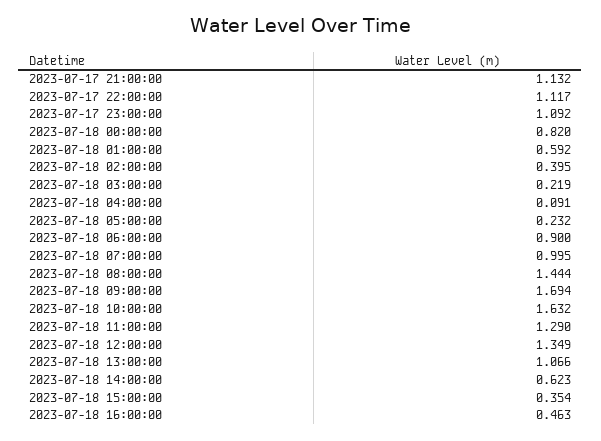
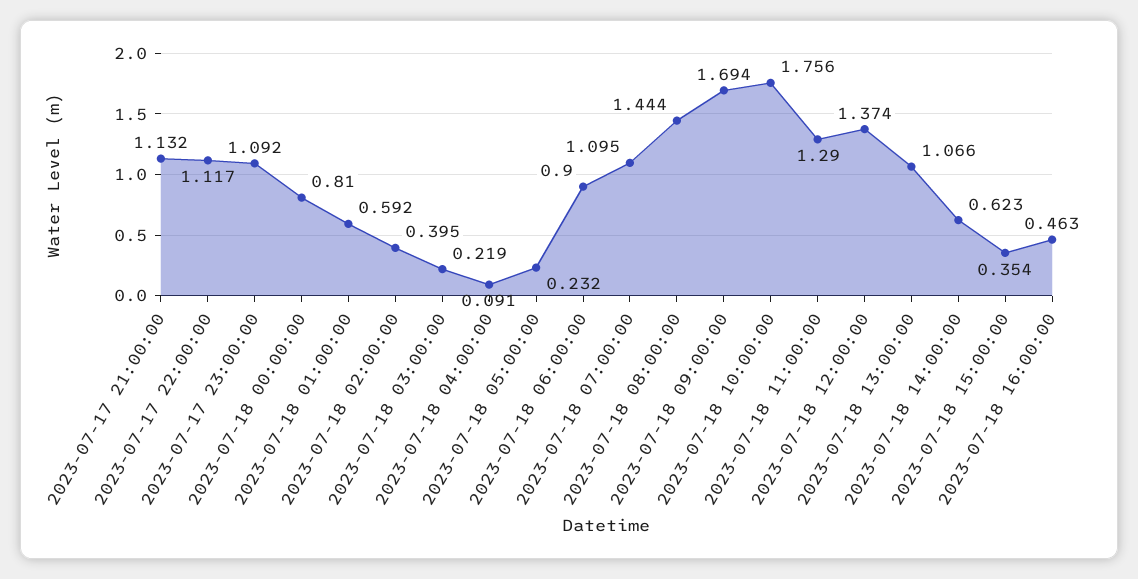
  {
    "2023-07-17 21:00:00": 1.132,
    "2023-07-17 22:00:00": 1.117,
    "2023-07-17 23:00:00": 1.092,
-   "2023-07-18 00:00:00": 0.82,
+   "2023-07-18 00:00:00": 0.81,
    "2023-07-18 01:00:00": 0.592,
    "2023-07-18 02:00:00": 0.395,
    "2023-07-18 03:00:00": 0.219,
    "2023-07-18 04:00:00": 0.091,
    "2023-07-18 05:00:00": 0.232,
    "2023-07-18 06:00:00": 0.9,
-   "2023-07-18 07:00:00": 0.995,
+   "2023-07-18 07:00:00": 1.095,
    "2023-07-18 08:00:00": 1.444,
    "2023-07-18 09:00:00": 1.694,
-   "2023-07-18 10:00:00": 1.632,
+   "2023-07-18 10:00:00": 1.756,
    "2023-07-18 11:00:00": 1.29,
-   "2023-07-18 12:00:00": 1.349,
+   "2023-07-18 12:00:00": 1.374,
    "2023-07-18 13:00:00": 1.066,
    "2023-07-18 14:00:00": 0.623,
    "2023-07-18 15:00:00": 0.354,
    "2023-07-18 16:00:00": 0.463
  }

